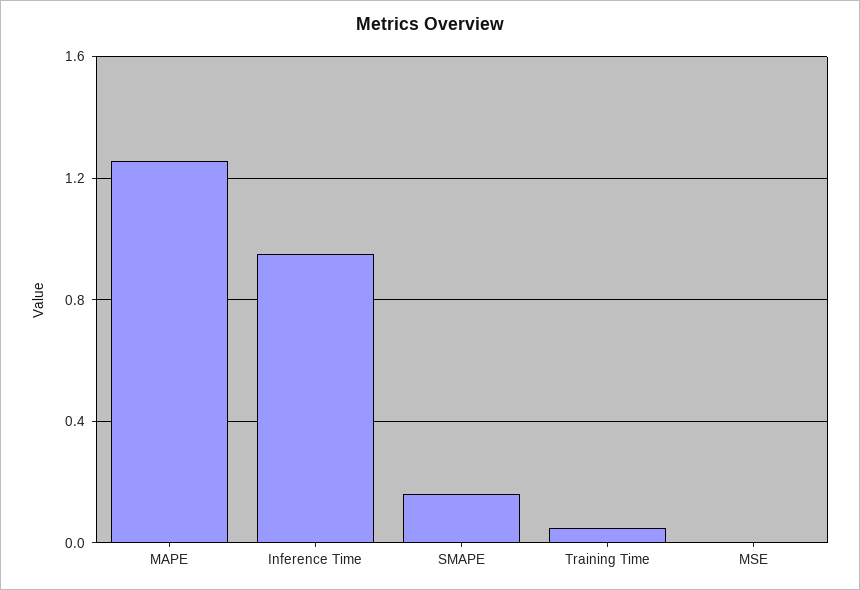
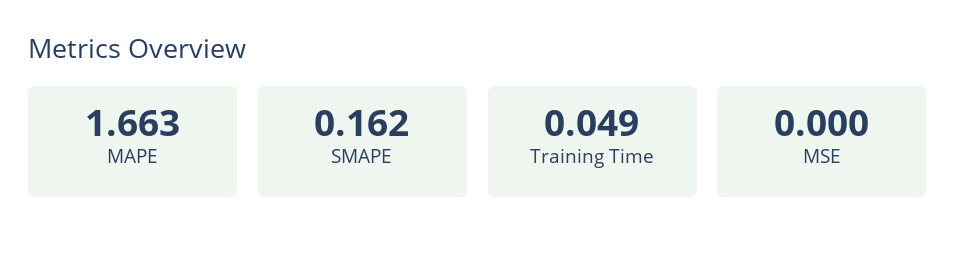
  {
-   "MAPE": 1.25,
+   "MAPE": 1.663,
-   "Inference Time": 0.95,
    "SMAPE": 0.162,
    "Training Time": 0.049,
    "MSE": 0
  }

